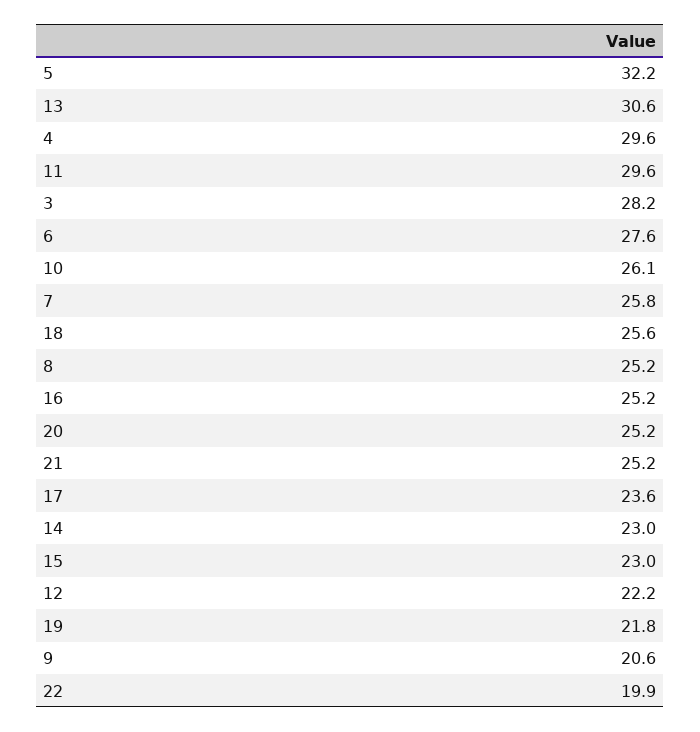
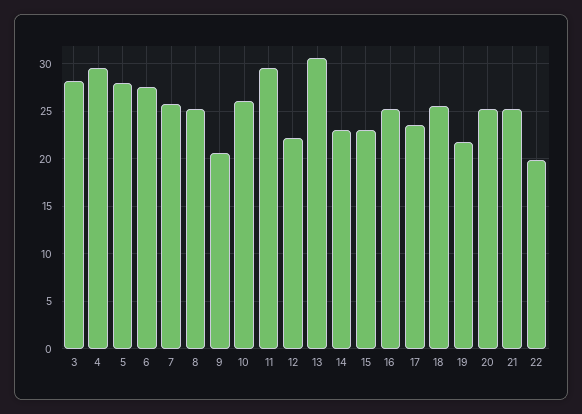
  {
-   "5": 32.2,
+   "5": 28,
    "13": 30.6,
    "4": 29.6,
    "11": 29.6,
    "3": 28.2,
    "6": 27.6,
    "10": 26.1,
    "7": 25.8,
    "18": 25.6,
    "8": 25.2,
    "16": 25.2,
    "20": 25.2,
    "21": 25.2,
    "17": 23.6,
    "14": 23,
    "15": 23,
    "12": 22.2,
    "19": 21.8,
    "9": 20.6,
    "22": 19.9
  }

